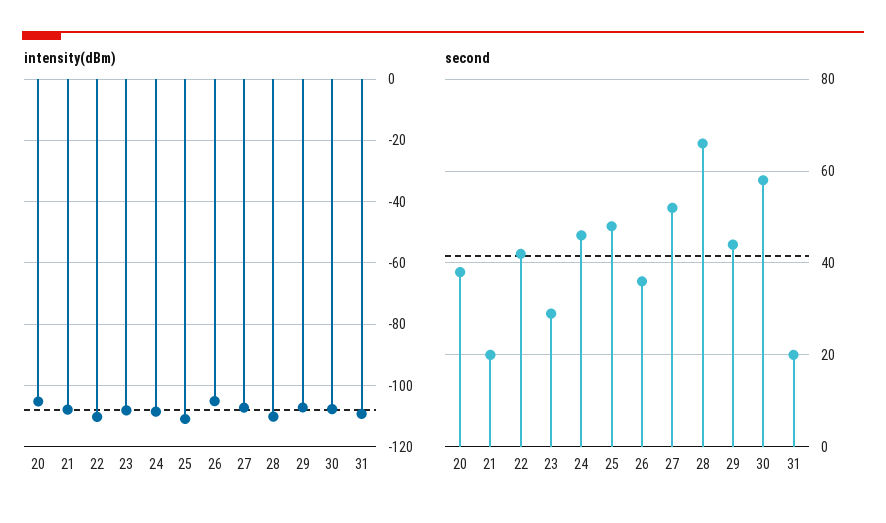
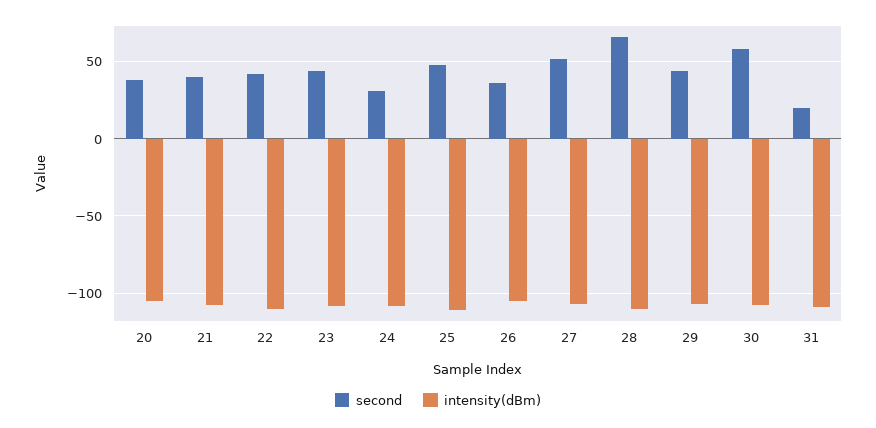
  {
    "intensity(dBm)": {
      "20": -106,
      "21": -108,
      "22": -110,
      "23": -108,
      "24": -108,
      "25": -110,
      "26": -106,
      "27": -108,
      "28": -110,
      "29": -108,
      "30": -108,
      "31": -110
    },
    "second": {
      "20": 40,
-     "21": 20,
+     "21": 40,
      "22": 40,
-     "23": 30,
+     "23": 45,
-     "24": 45,
+     "24": 30,
      "25": 50,
      "26": 35,
      "27": 50,
      "28": 65,
      "29": 45,
      "30": 60,
      "31": 20
    }
  }

